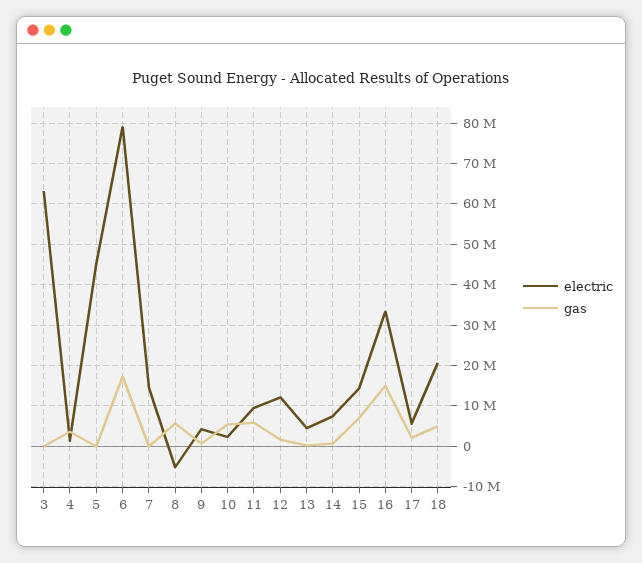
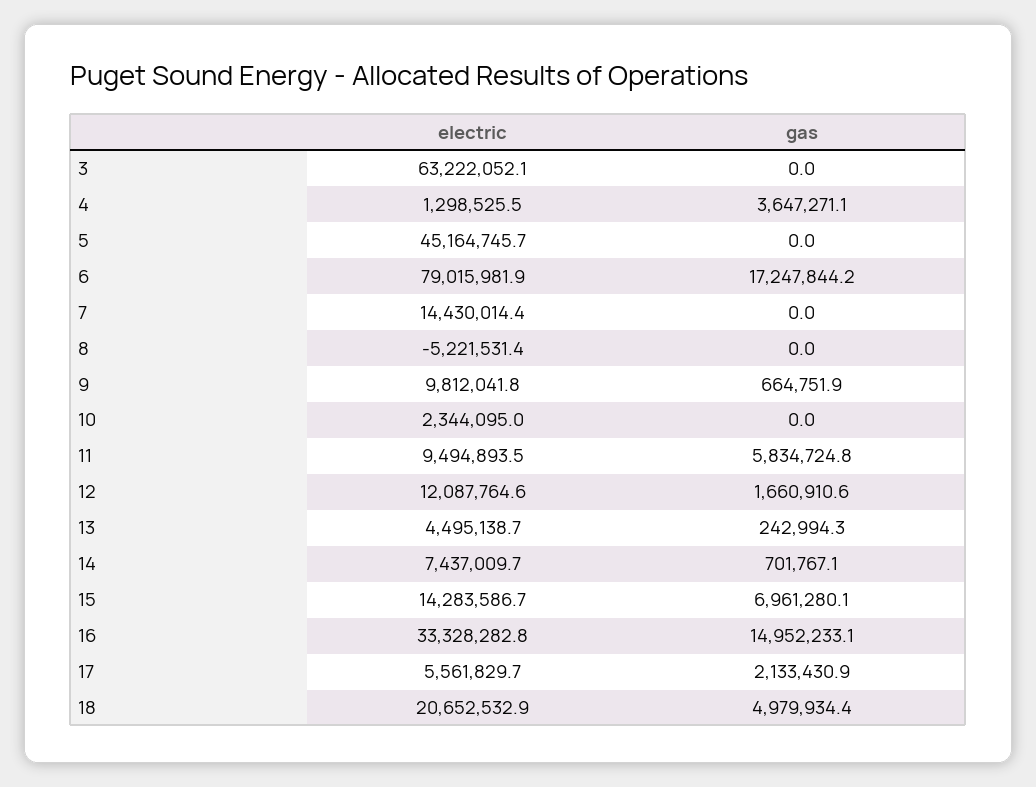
  {
    "electric": {
      "3": 63222052.1,
      "4": 1298525.5,
      "5": 45164745.7,
      "6": 79015981.9,
      "7": 14430014.4,
      "8": -5221531.4,
-     "9": 4000000,
+     "9": 9812041.8,
      "10": 2344095,
      "11": 9494893.5,
      "12": 12087764.6,
      "13": 4495138.7,
      "14": 7437009.7,
      "15": 14283586.7,
      "16": 33328282.8,
      "17": 5561829.7,
      "18": 20652532.9
    },
    "gas": {
      "3": 0,
      "4": 3647271.1,
      "5": 0,
      "6": 17247844.2,
      "7": 0,
-     "8": 6000000,
+     "8": 0,
      "9": 664751.9,
-     "10": 6000000,
+     "10": 0,
      "11": 5834724.8,
      "12": 1660910.6,
      "13": 242994.3,
      "14": 701767.1,
      "15": 6961280.1,
      "16": 14952233.1,
      "17": 2133430.9,
      "18": 4979934.4
    }
  }

